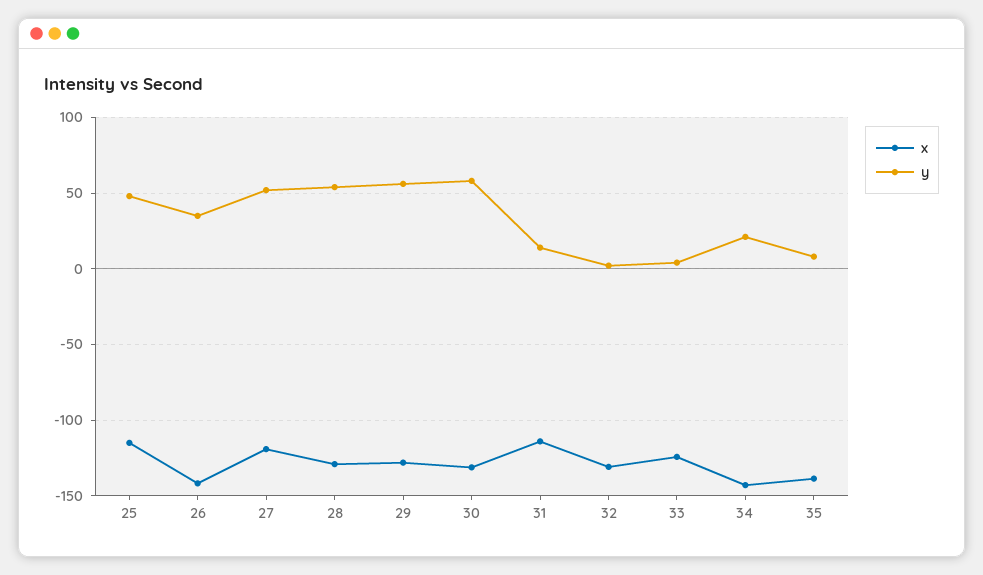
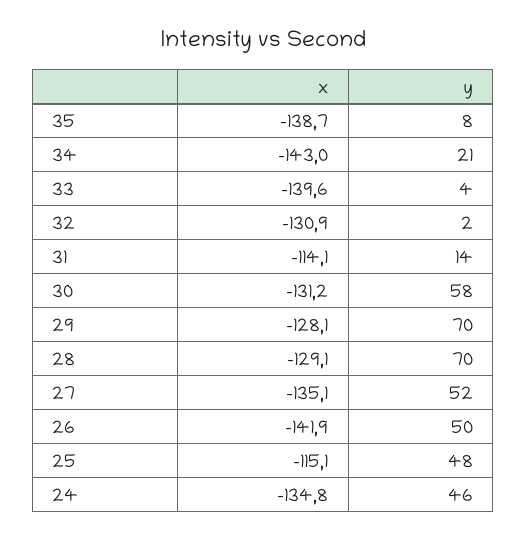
  {
    "x": {
      "25": -115.1,
      "26": -141.9,
-     "27": -120,
+     "27": -135.1,
      "28": -129.1,
      "29": -128.1,
      "30": -131.2,
      "31": -114.1,
      "32": -130.9,
-     "33": -125,
+     "33": -139.6,
      "34": -143,
-     "35": -138.7
+     "35": -138.7,
+     "24": -134.8
    },
    "y": {
      "25": 48,
-     "26": 35,
+     "26": 50,
      "27": 52,
-     "28": 55,
+     "28": 70,
-     "29": 55,
+     "29": 70,
      "30": 58,
      "31": 14,
      "32": 2,
      "33": 4,
      "34": 21,
-     "35": 8
+     "35": 8,
+     "24": 46
    }
  }

